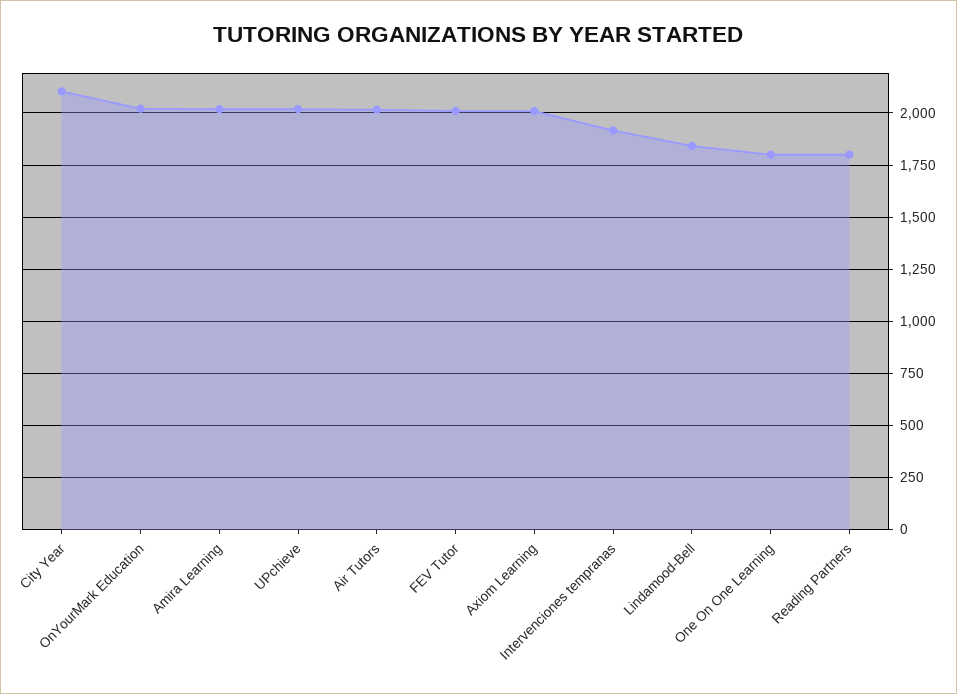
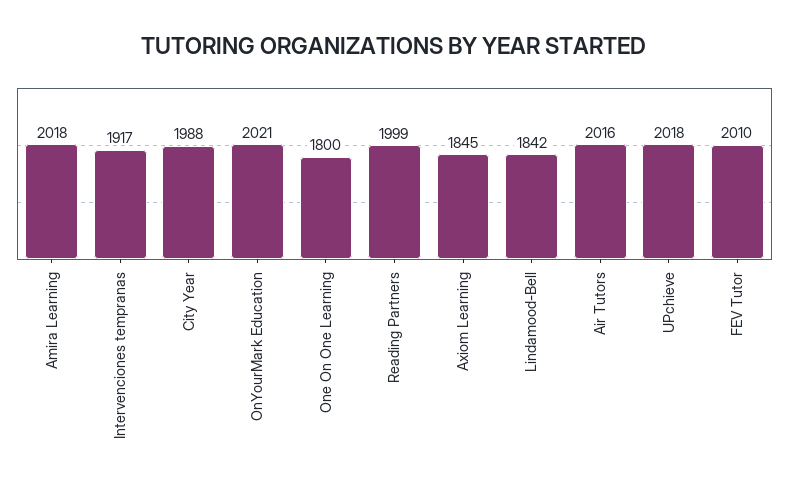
  {
-   "City Year": 2100,
+   "City Year": 1988,
    "OnYourMark Education": 2021,
    "Amira Learning": 2018,
    "UPchieve": 2018,
    "Air Tutors": 2016,
    "FEV Tutor": 2010,
-   "Axiom Learning": 2000,
+   "Axiom Learning": 1845,
    "Intervenciones tempranas": 1917,
    "Lindamood-Bell": 1842,
    "One On One Learning": 1800,
-   "Reading Partners": 1800
+   "Reading Partners": 1999
  }

